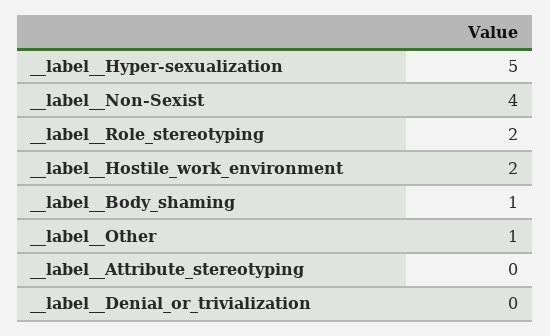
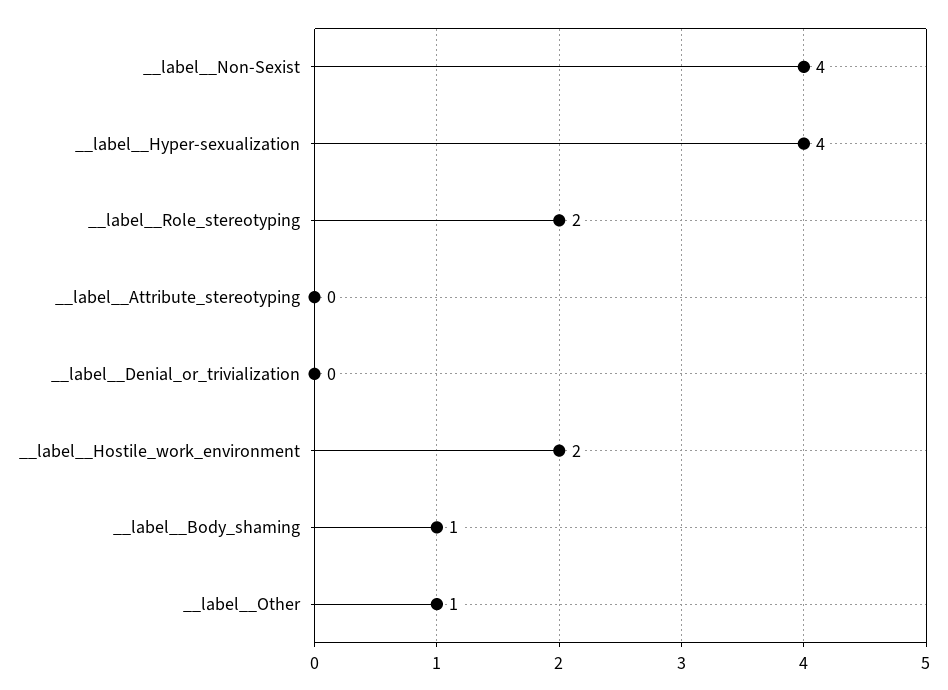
  {
-   "__label__Hyper-sexualization": 5,
+   "__label__Hyper-sexualization": 4,
    "__label__Non-Sexist": 4,
    "__label__Role_stereotyping": 2,
    "__label__Hostile_work_environment": 2,
    "__label__Body_shaming": 1,
    "__label__Other": 1,
    "__label__Attribute_stereotyping": 0,
    "__label__Denial_or_trivialization": 0
  }

